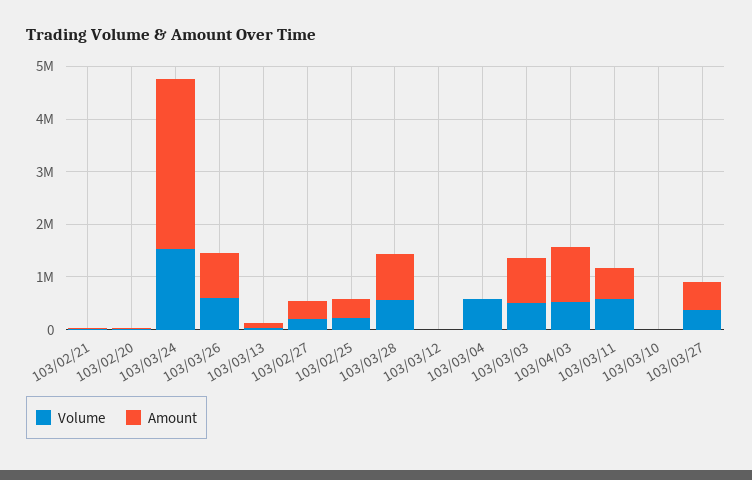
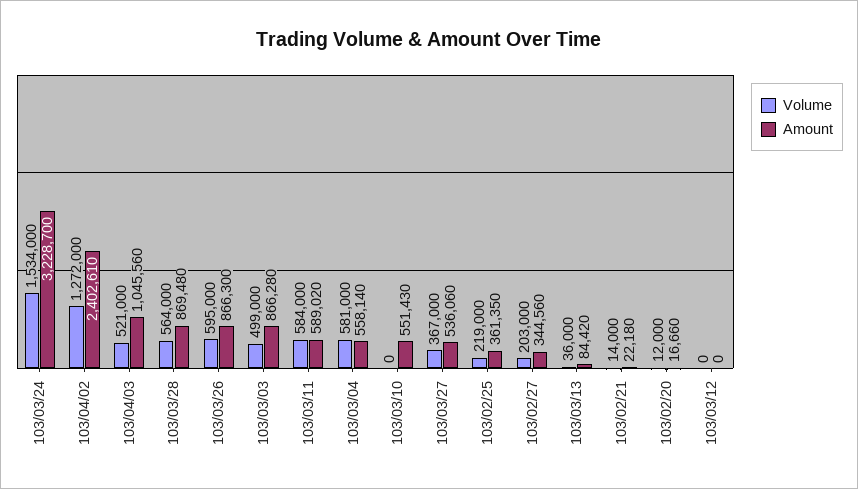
  {
    "Volume": {
      "103/02/21": 14000,
      "103/02/20": 12000,
      "103/03/24": 1534000,
      "103/03/26": 595000,
      "103/03/13": 36000,
      "103/02/27": 203000,
      "103/02/25": 219000,
      "103/03/28": 564000,
      "103/03/12": 0,
      "103/03/04": 581000,
      "103/03/03": 499000,
      "103/04/03": 521000,
      "103/03/11": 584000,
      "103/03/10": 0,
-     "103/03/27": 367000
+     "103/03/27": 367000,
+     "103/04/02": 1272000
    },
    "Amount": {
      "103/02/21": 22180,
      "103/02/20": 16660,
      "103/03/24": 3228700,
      "103/03/26": 866300,
      "103/03/13": 84420,
      "103/02/27": 344560,
      "103/02/25": 361350,
      "103/03/28": 869480,
      "103/03/12": 0,
-     "103/03/04": 0,
+     "103/03/04": 558140,
      "103/03/03": 866280,
      "103/04/03": 1045560,
      "103/03/11": 589020,
-     "103/03/10": 0,
+     "103/03/10": 551430,
-     "103/03/27": 536060
+     "103/03/27": 536060,
+     "103/04/02": 2402610
    }
  }

